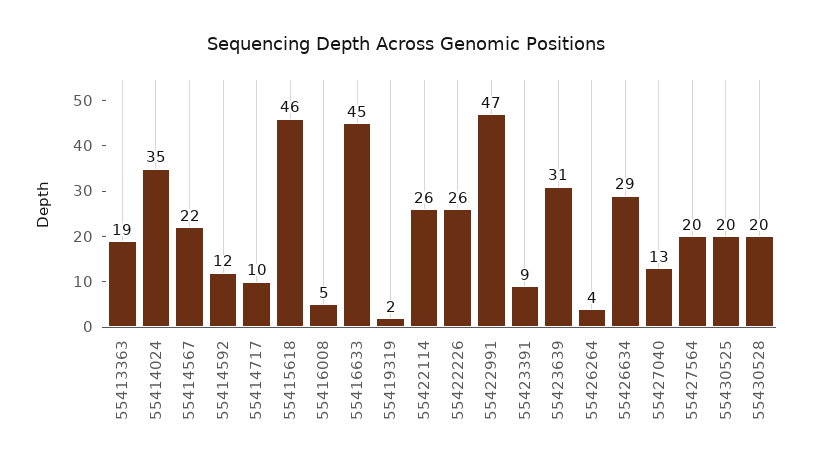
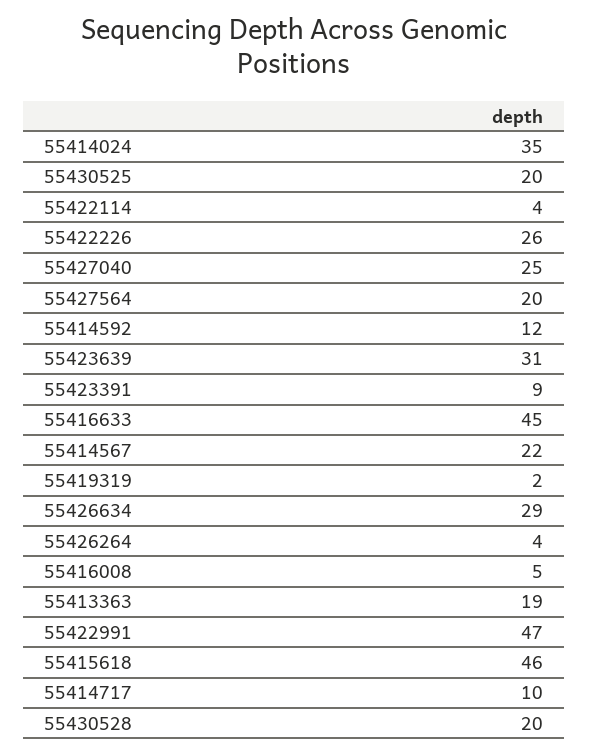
  {
    "55413363": 19,
    "55414024": 35,
    "55414567": 22,
    "55414592": 12,
    "55414717": 10,
    "55415618": 46,
    "55416008": 5,
    "55416633": 45,
    "55419319": 2,
-   "55422114": 26,
+   "55422114": 4,
    "55422226": 26,
    "55422991": 47,
    "55423391": 9,
    "55423639": 31,
    "55426264": 4,
    "55426634": 29,
-   "55427040": 13,
+   "55427040": 25,
    "55427564": 20,
    "55430525": 20,
    "55430528": 20
  }

